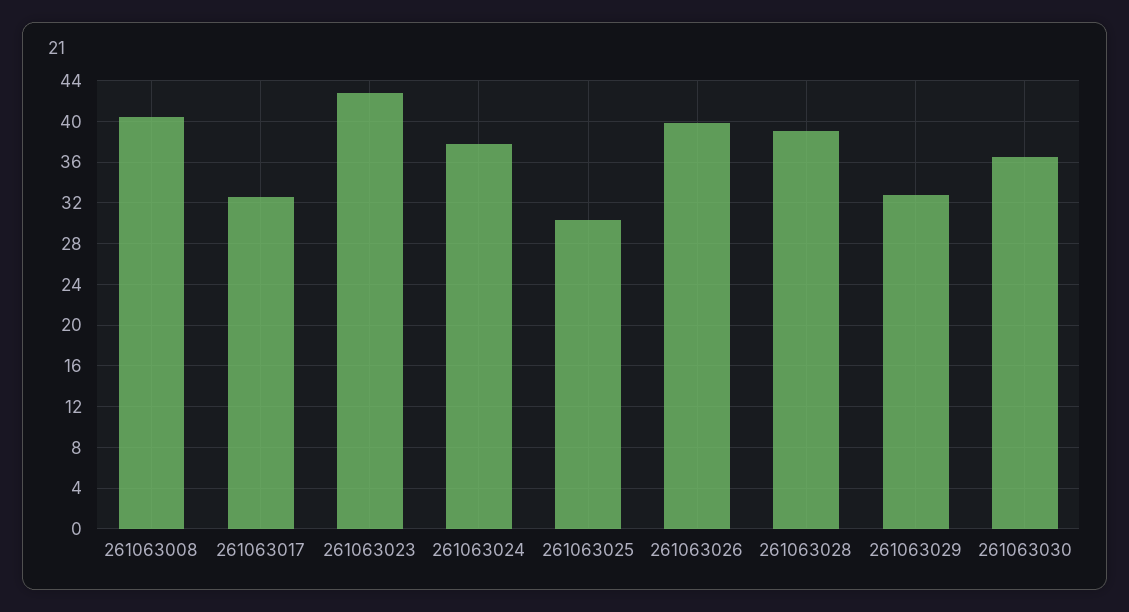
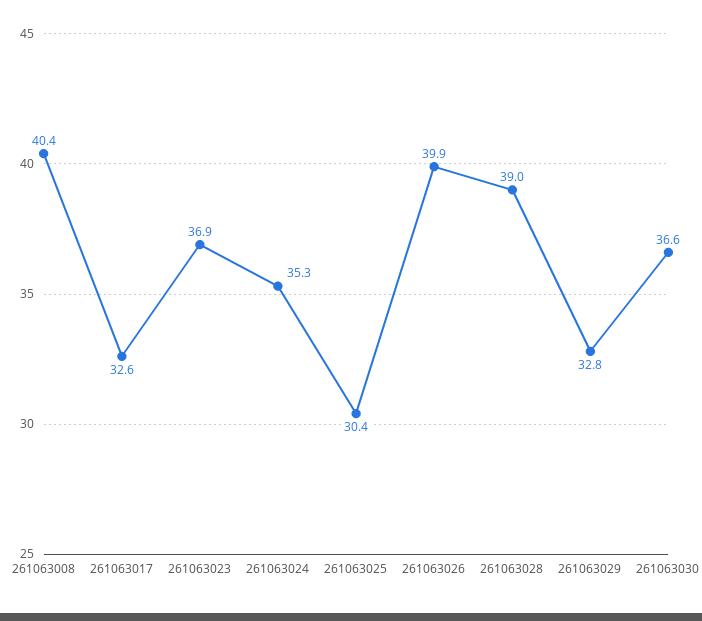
  {
    "261063008": 40.4,
    "261063017": 32.6,
-   "261063023": 43,
+   "261063023": 36.9,
-   "261063024": 38,
+   "261063024": 35.3,
    "261063025": 30.4,
    "261063026": 39.9,
    "261063028": 39,
    "261063029": 32.8,
    "261063030": 36.6
  }

